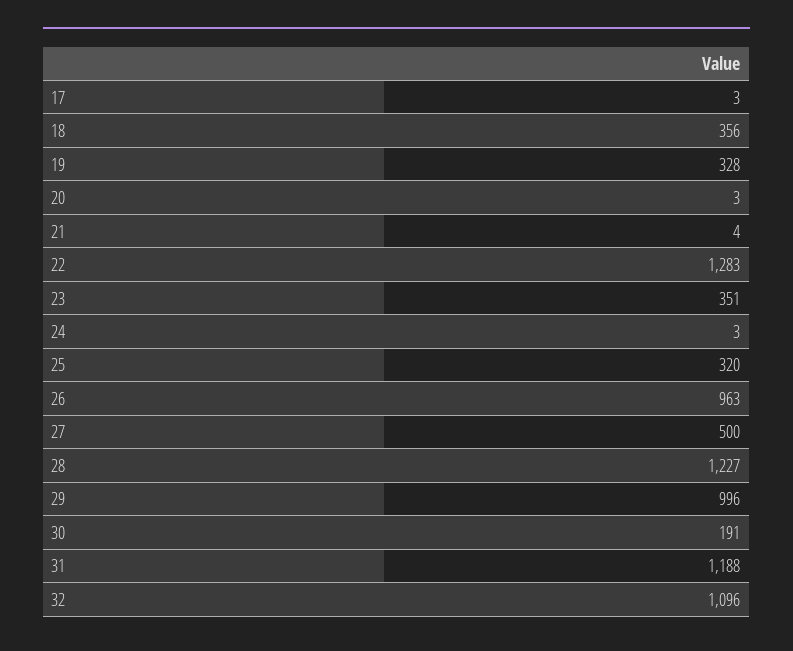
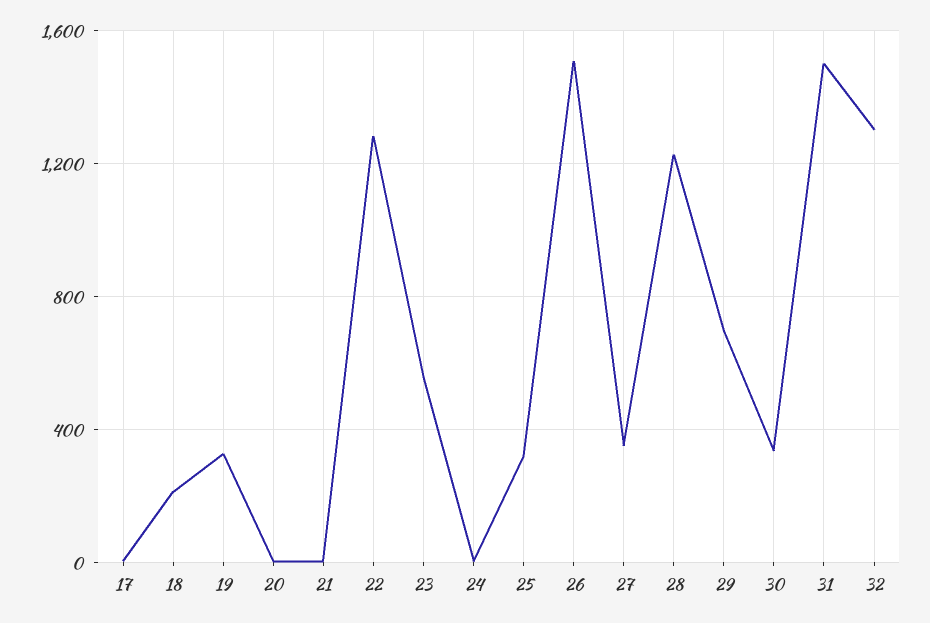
  {
    "17": 3,
-   "18": 356,
+   "18": 200,
    "19": 328,
    "20": 3,
    "21": 4,
    "22": 1283,
-   "23": 351,
+   "23": 550,
    "24": 3,
    "25": 320,
-   "26": 963,
+   "26": 1500,
-   "27": 500,
+   "27": 350,
    "28": 1227,
-   "29": 996,
+   "29": 700,
-   "30": 191,
+   "30": 350,
-   "31": 1188,
+   "31": 1500,
-   "32": 1096
+   "32": 1300
  }

